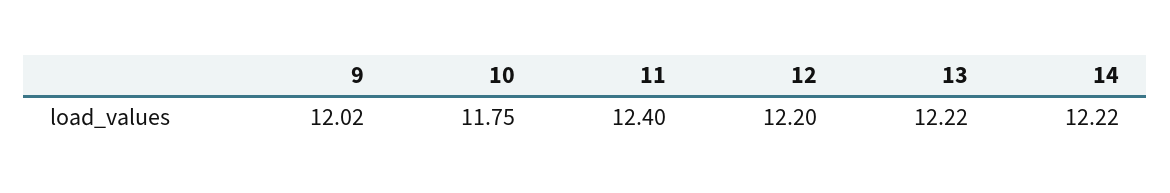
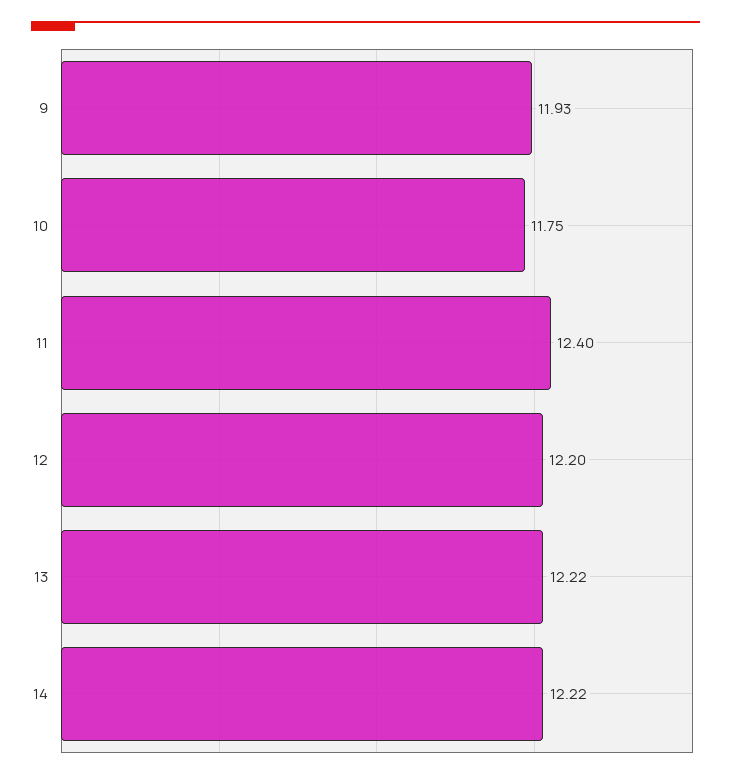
  {
-   "9": 12.02,
+   "9": 11.93,
    "10": 11.75,
    "11": 12.4,
    "12": 12.2,
    "13": 12.22,
    "14": 12.22
  }

